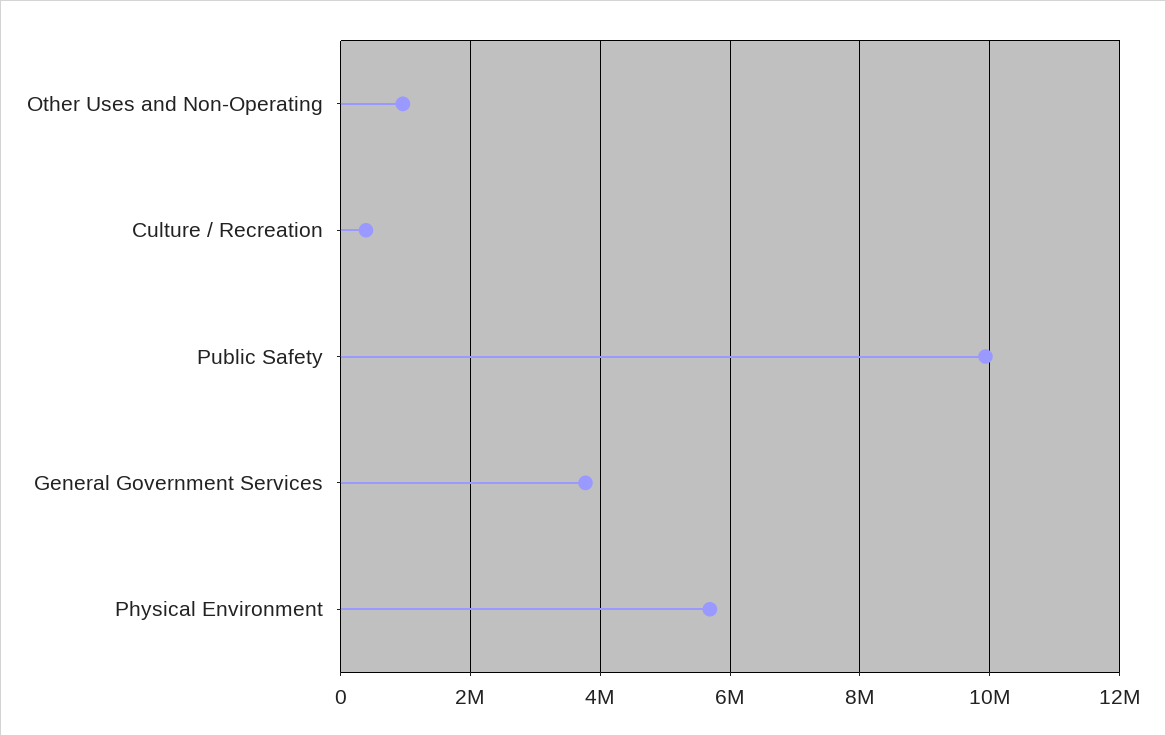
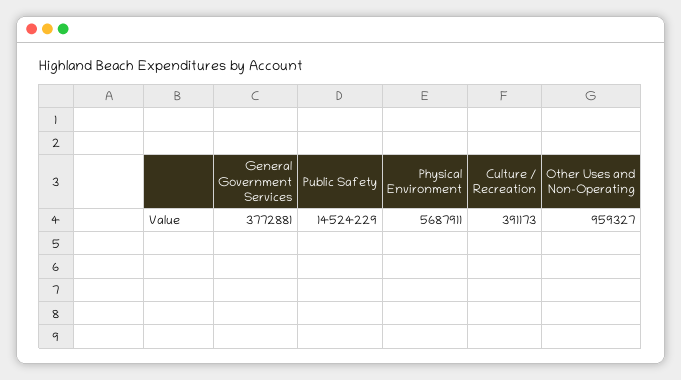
  {
    "Other Uses and Non-Operating": 959327,
    "Culture / Recreation": 391173,
-   "Public Safety": 10000000,
+   "Public Safety": 14524229,
    "General Government Services": 3772881,
    "Physical Environment": 5687911
  }

